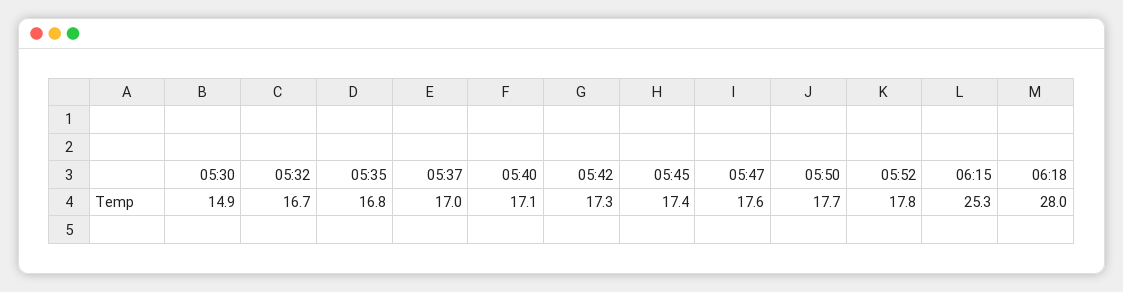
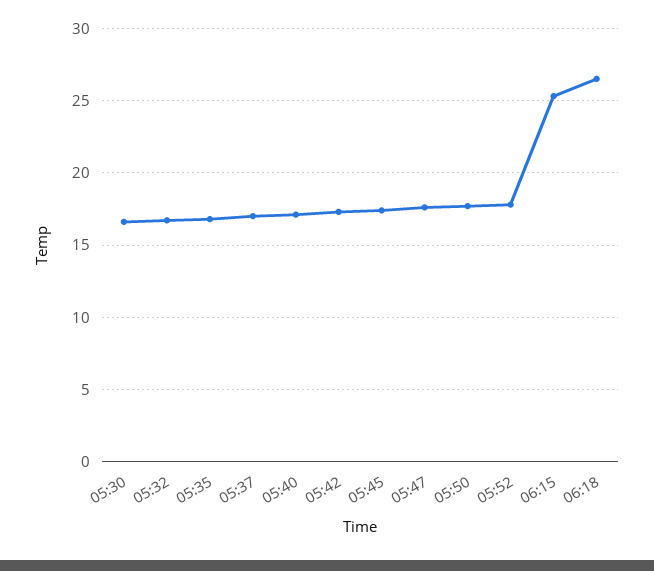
  {
-   "05:30": 14.9,
+   "05:30": 16.5,
    "05:32": 16.7,
    "05:35": 16.8,
    "05:37": 17,
    "05:40": 17.1,
    "05:42": 17.3,
    "05:45": 17.4,
    "05:47": 17.6,
    "05:50": 17.7,
    "05:52": 17.8,
    "06:15": 25.3,
-   "06:18": 28
+   "06:18": 26.5
  }

